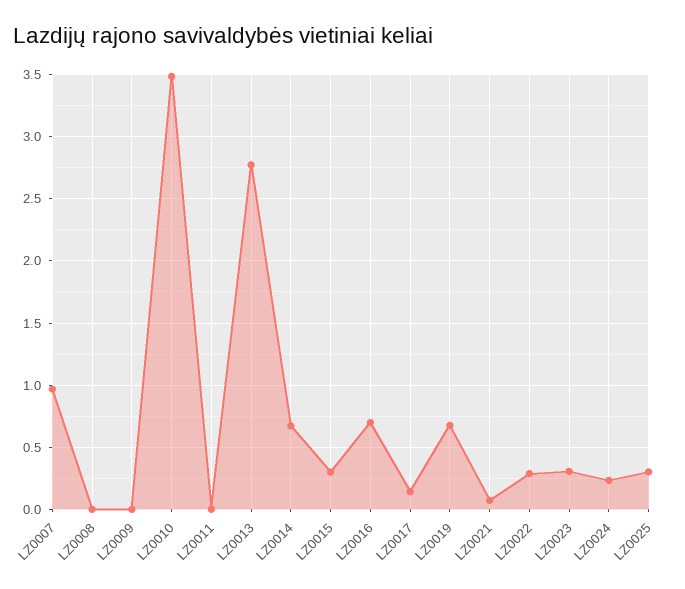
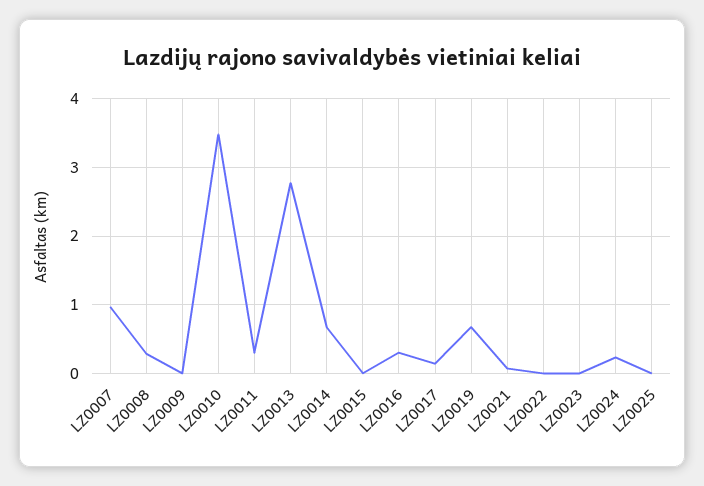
  {
    "LZ0007": 0.95,
-   "LZ0008": 0,
+   "LZ0008": 0.3,
    "LZ0009": 0,
    "LZ0010": 3.5,
-   "LZ0011": 0,
+   "LZ0011": 0.3,
    "LZ0013": 2.75,
    "LZ0014": 0.65,
-   "LZ0015": 0.3,
+   "LZ0015": 0,
-   "LZ0016": 0.7,
+   "LZ0016": 0.3,
    "LZ0017": 0.15,
    "LZ0019": 0.7,
    "LZ0021": 0.05,
-   "LZ0022": 0.3,
+   "LZ0022": 0,
-   "LZ0023": 0.3,
+   "LZ0023": 0,
    "LZ0024": 0.25,
-   "LZ0025": 0.3
+   "LZ0025": 0
  }

